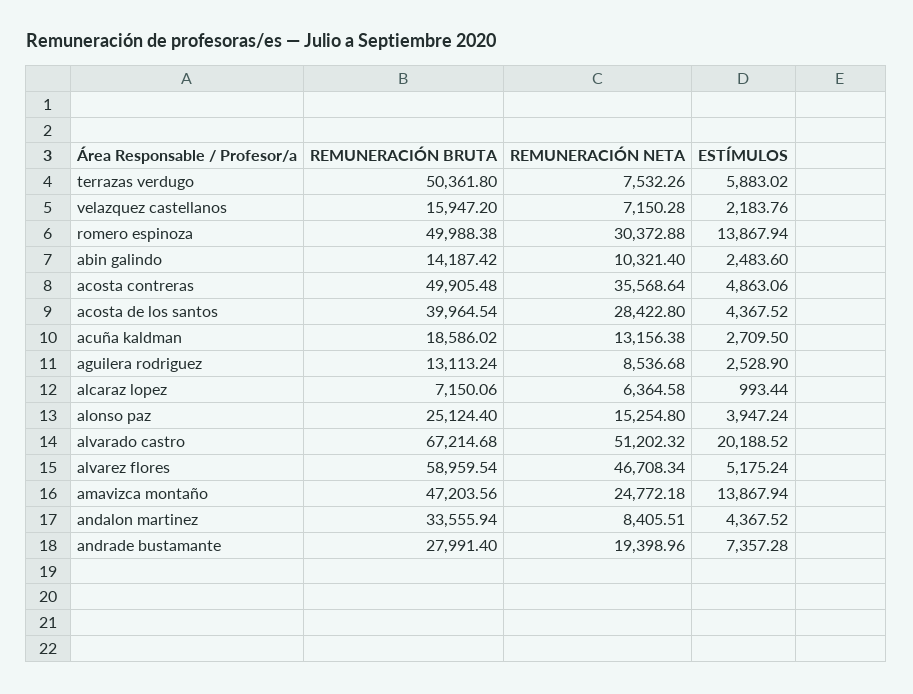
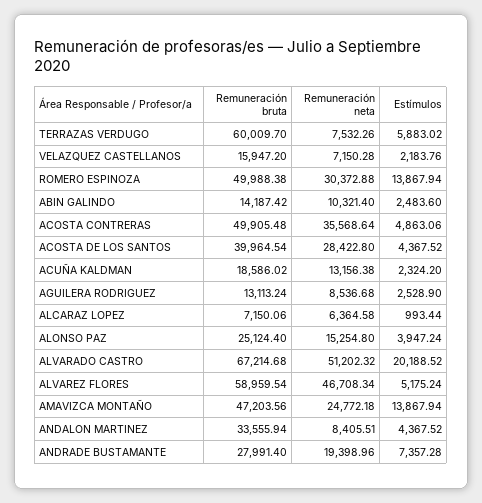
  {
    "REMUNERACIÓN BRUTA": {
-     "terrazas verdugo": 50361.8,
+     "terrazas verdugo": 60009.7,
      "velazquez castellanos": 15947.2,
      "romero espinoza": 49988.38,
      "abin galindo": 14187.42,
      "acosta contreras": 49905.48,
      "acosta de los santos": 39964.54,
      "acuña kaldman": 18586.02,
      "aguilera rodriguez": 13113.24,
      "alcaraz lopez": 7150.06,
      "alonso paz": 25124.4,
      "alvarado castro": 67214.68,
      "alvarez flores": 58959.54,
      "amavizca montaño": 47203.56,
      "andalon martinez": 33555.94,
      "andrade bustamante": 27991.4
    },
    "REMUNERACIÓN NETA": {
      "terrazas verdugo": 7532.26,
      "velazquez castellanos": 7150.28,
      "romero espinoza": 30372.88,
      "abin galindo": 10321.4,
      "acosta contreras": 35568.64,
      "acosta de los santos": 28422.8,
      "acuña kaldman": 13156.38,
      "aguilera rodriguez": 8536.68,
      "alcaraz lopez": 6364.58,
      "alonso paz": 15254.8,
      "alvarado castro": 51202.32,
      "alvarez flores": 46708.34,
      "amavizca montaño": 24772.18,
      "andalon martinez": 8405.51,
      "andrade bustamante": 19398.96
    },
    "ESTÍMULOS": {
      "terrazas verdugo": 5883.02,
      "velazquez castellanos": 2183.76,
      "romero espinoza": 13867.94,
      "abin galindo": 2483.6,
      "acosta contreras": 4863.06,
      "acosta de los santos": 4367.52,
-     "acuña kaldman": 2709.5,
+     "acuña kaldman": 2324.2,
      "aguilera rodriguez": 2528.9,
      "alcaraz lopez": 993.44,
      "alonso paz": 3947.24,
      "alvarado castro": 20188.52,
      "alvarez flores": 5175.24,
      "amavizca montaño": 13867.94,
      "andalon martinez": 4367.52,
      "andrade bustamante": 7357.28
    }
  }

